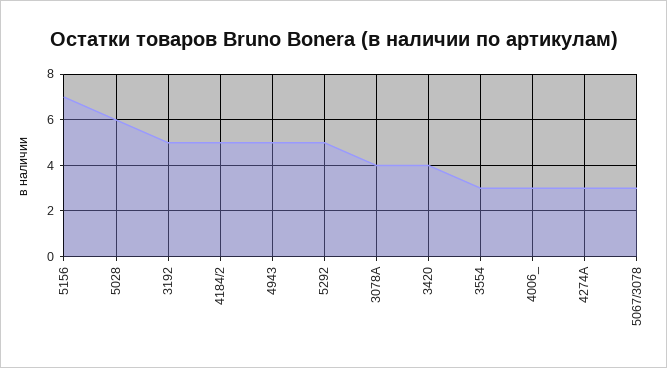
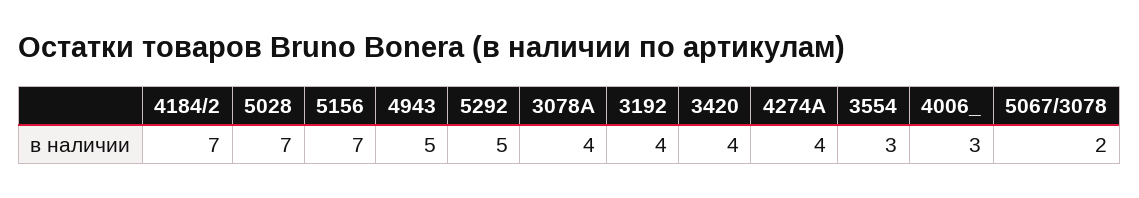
  {
    "5156": 7,
-   "5028": 6,
+   "5028": 7,
-   "3192": 5,
+   "3192": 4,
-   "4184/2": 5,
+   "4184/2": 7,
    "4943": 5,
    "5292": 5,
    "3078A": 4,
    "3420": 4,
    "3554": 3,
    "4006_": 3,
-   "4274A": 3,
+   "4274A": 4,
-   "5067/3078": 3
+   "5067/3078": 2
  }

